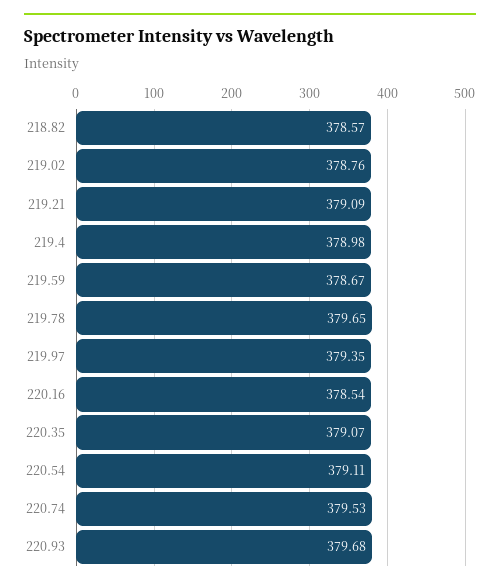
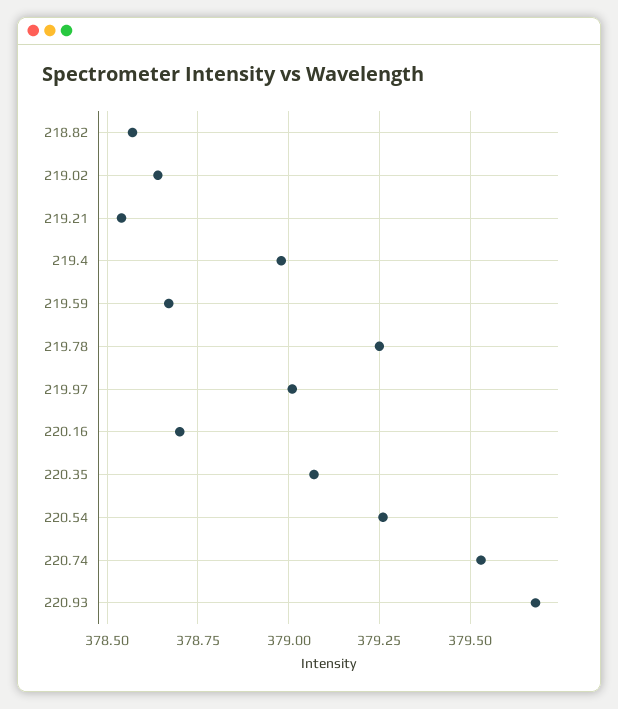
  {
    "218.82": 378.57,
-   "219.02": 378.76,
+   "219.02": 378.65,
-   "219.21": 379.09,
+   "219.21": 378.55,
    "219.4": 378.98,
    "219.59": 378.67,
-   "219.78": 379.65,
+   "219.78": 379.25,
-   "219.97": 379.35,
+   "219.97": 379,
-   "220.16": 378.54,
+   "220.16": 378.7,
    "220.35": 379.07,
-   "220.54": 379.11,
+   "220.54": 379.25,
    "220.74": 379.53,
    "220.93": 379.68
  }

